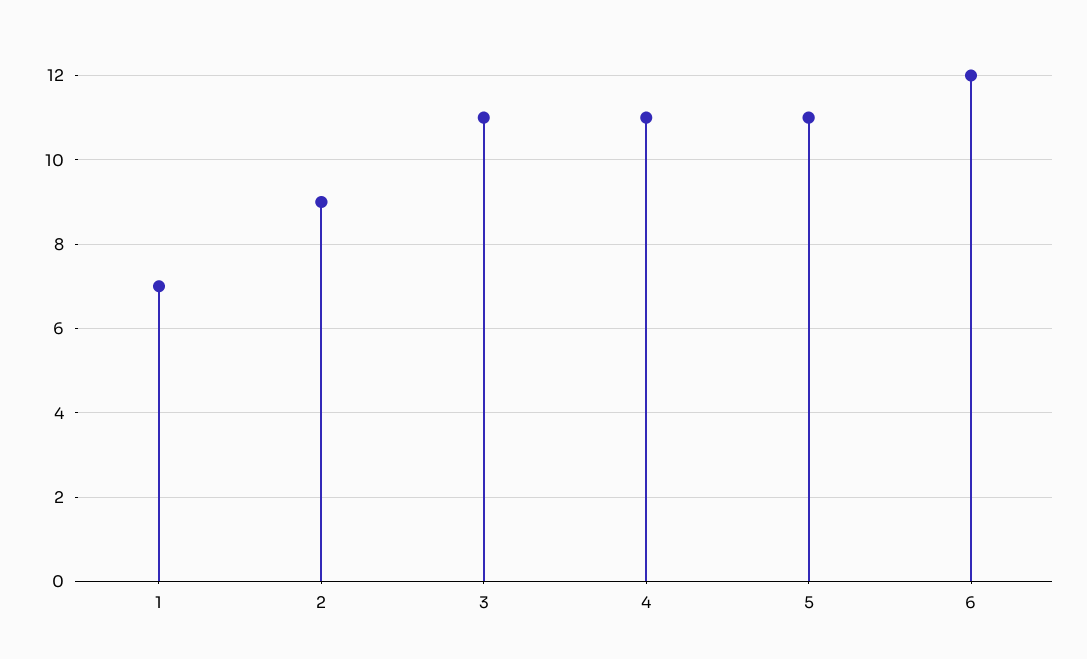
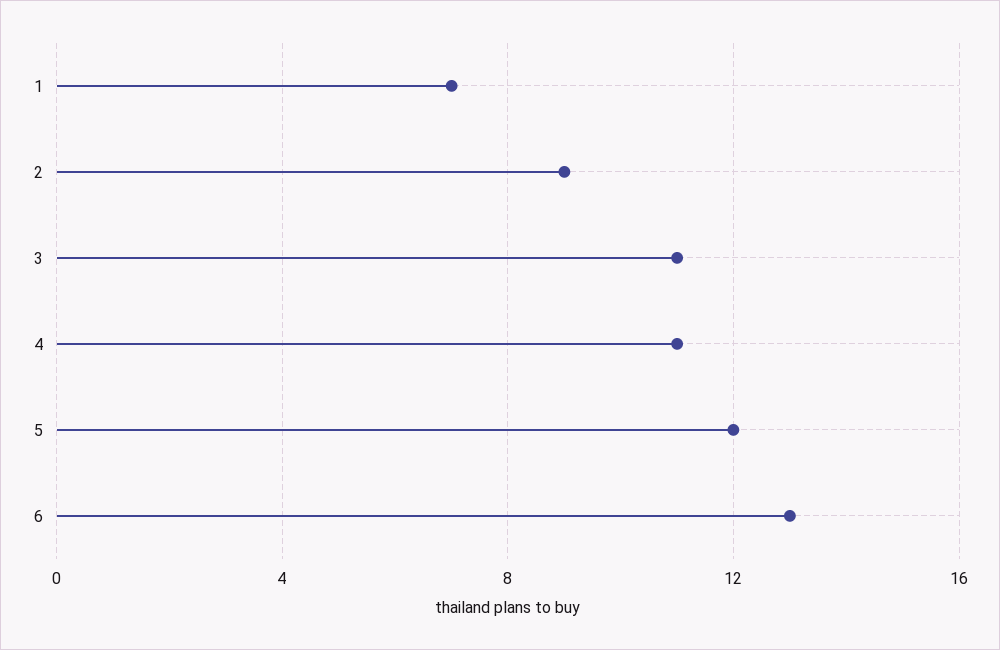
  {
    "1": 7,
    "2": 9,
    "3": 11,
    "4": 11,
-   "5": 11,
+   "5": 12,
-   "6": 12
+   "6": 13
  }

